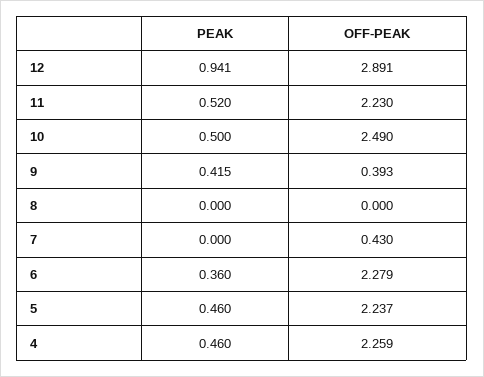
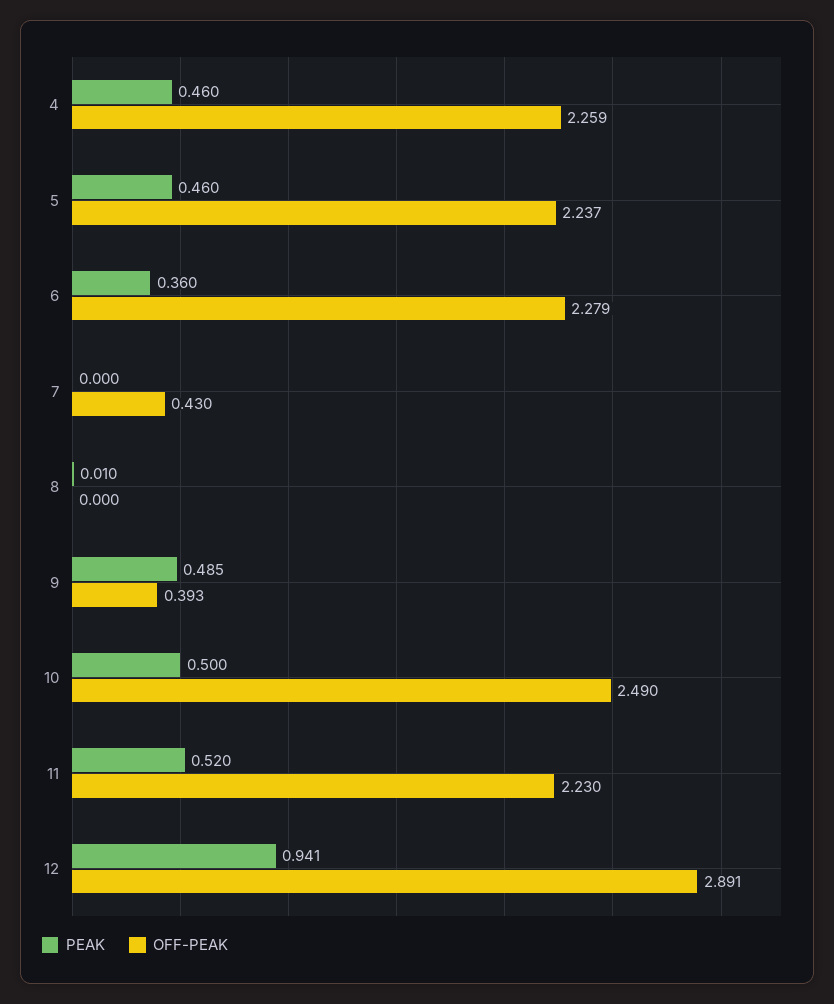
  {
    "PEAK": {
      "12": 0.941,
      "11": 0.52,
      "10": 0.5,
-     "9": 0.415,
+     "9": 0.485,
-     "8": 0,
+     "8": 0.01,
      "7": 0,
      "6": 0.36,
      "5": 0.46,
      "4": 0.46
    },
    "OFF-PEAK": {
      "12": 2.891,
      "11": 2.23,
      "10": 2.49,
      "9": 0.393,
      "8": 0,
      "7": 0.43,
      "6": 2.279,
      "5": 2.237,
      "4": 2.259
    }
  }

